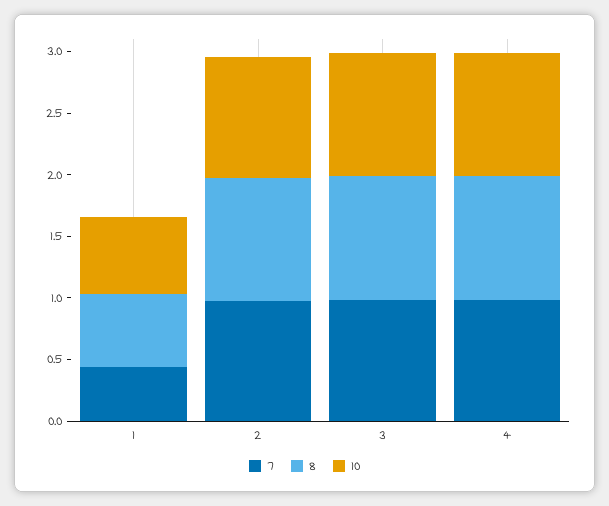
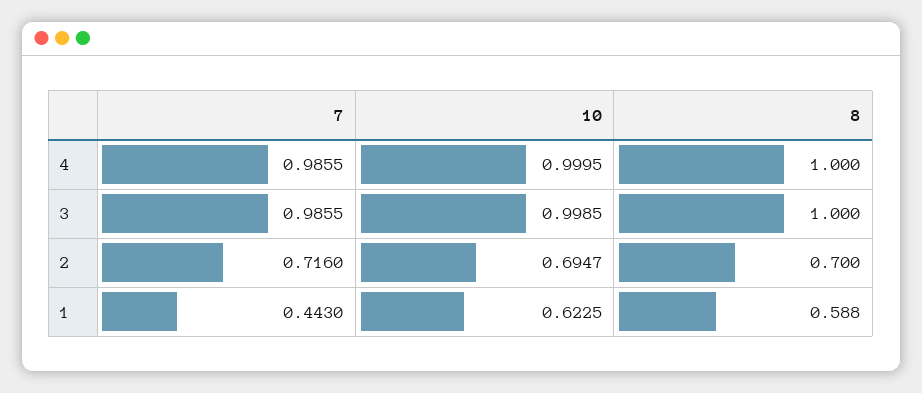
  {
    "7": {
      "1": 0.443,
-     "2": 1,
+     "2": 0.716,
      "3": 0.9855,
      "4": 0.9855
    },
    "8": {
      "1": 0.588,
-     "2": 1,
+     "2": 0.7,
      "3": 1,
      "4": 1
    },
    "10": {
      "1": 0.6225,
-     "2": 1,
+     "2": 0.6947,
      "3": 0.9985,
      "4": 0.9995
    }
  }

